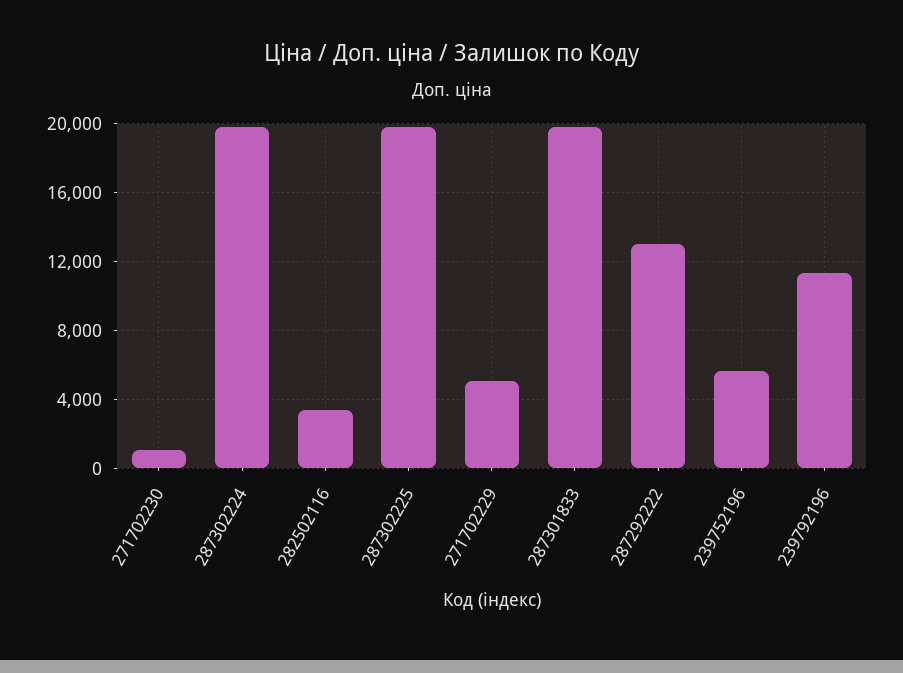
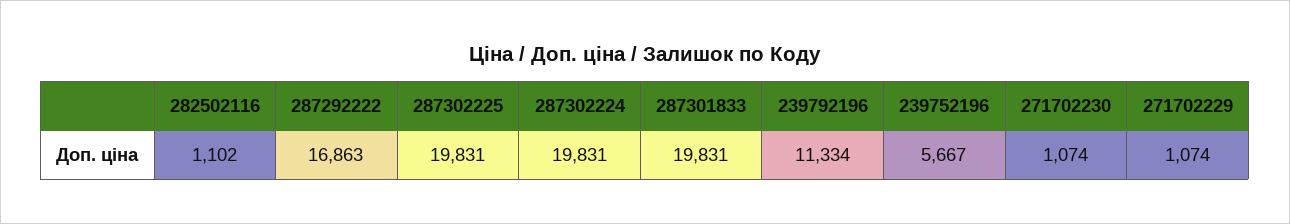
  {
    "271702230": 1074,
    "287302224": 19831,
-   "282502116": 3500,
+   "282502116": 1102,
    "287302225": 19831,
-   "271702229": 5000,
+   "271702229": 1074,
    "287301833": 19831,
-   "287292222": 13000,
+   "287292222": 16863,
    "239752196": 5667,
    "239792196": 11334
  }

